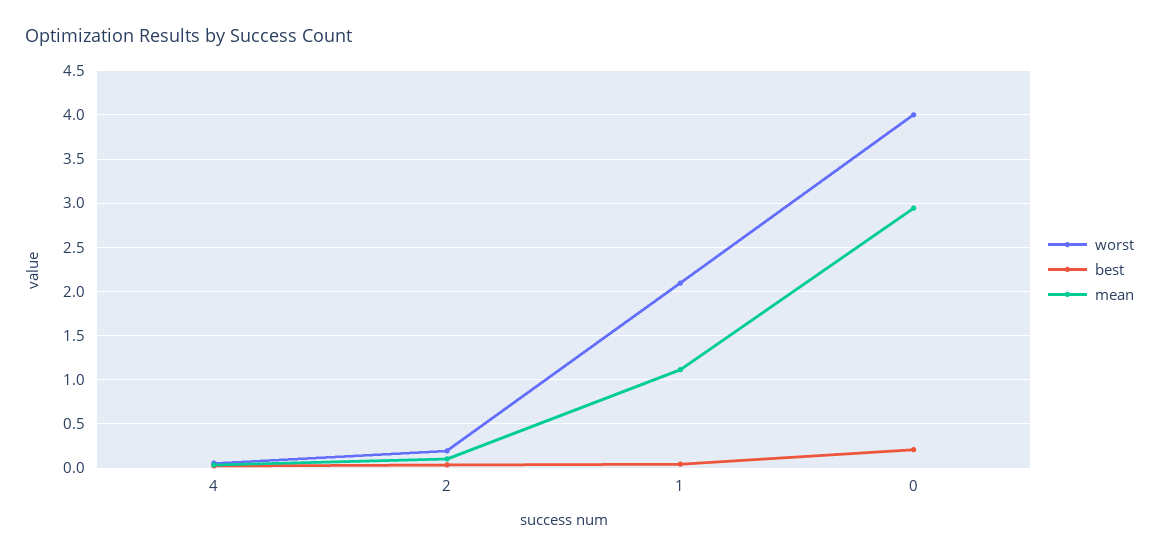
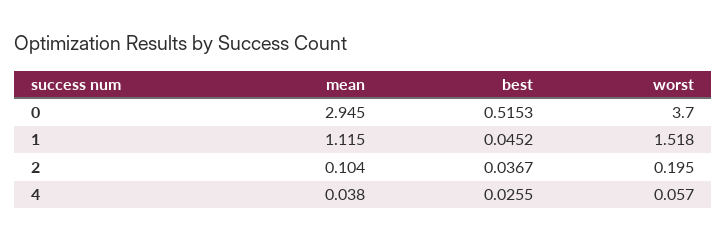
  {
    "worst": {
      "4": 0.057,
      "2": 0.195,
-     "1": 2.1,
+     "1": 1.518,
-     "0": 4
+     "0": 3.7
    },
    "best": {
      "4": 0.0255,
      "2": 0.0367,
      "1": 0.0452,
-     "0": 0.2
+     "0": 0.5153
    },
    "mean": {
      "4": 0.038,
      "2": 0.104,
      "1": 1.115,
      "0": 2.945
    }
  }

